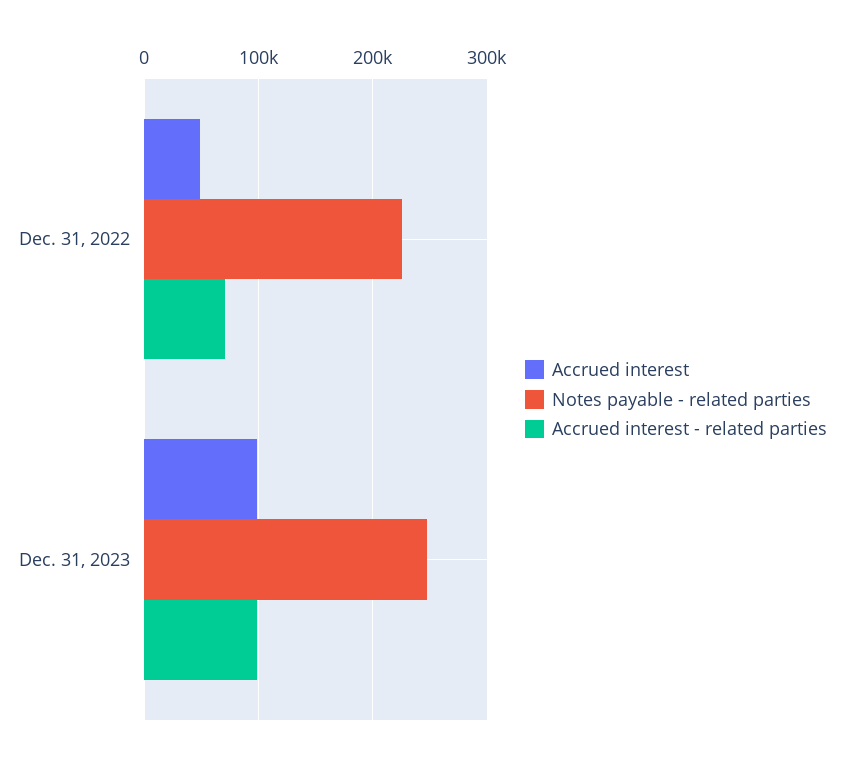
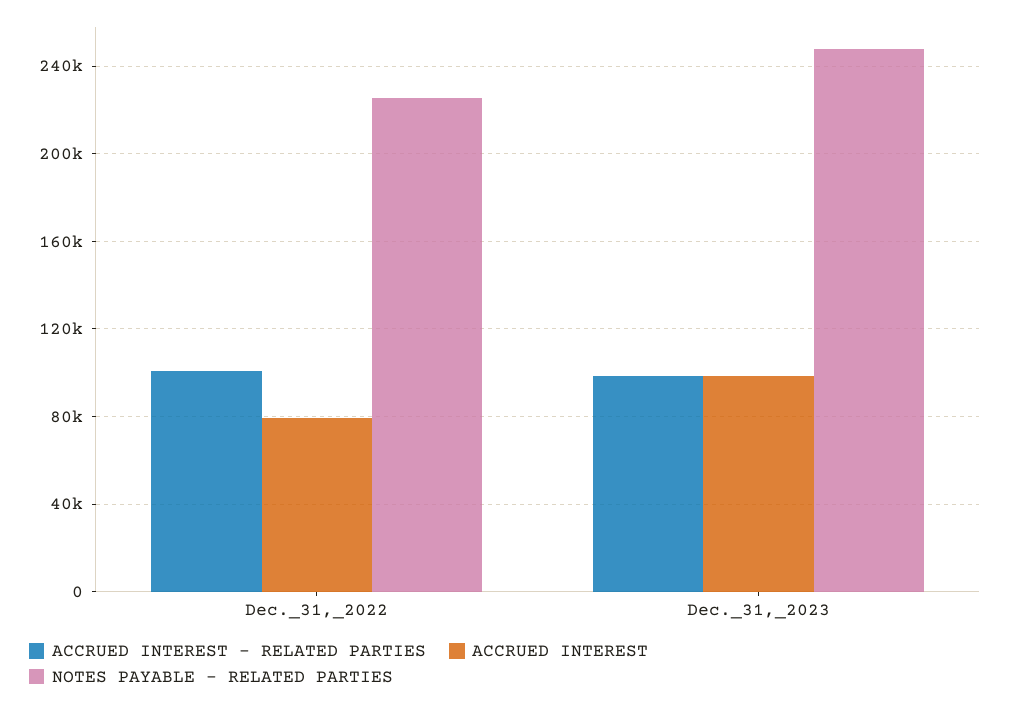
  {
    "Accrued interest": {
-     "Dec. 31, 2022": 50000,
+     "Dec. 31, 2022": 80000,
      "Dec. 31, 2023": 100000
    },
    "Notes payable - related parties": {
      "Dec. 31, 2022": 225000,
      "Dec. 31, 2023": 250000
    },
    "Accrued interest - related parties": {
-     "Dec. 31, 2022": 70000,
+     "Dec. 31, 2022": 100000,
      "Dec. 31, 2023": 100000
    }
  }

